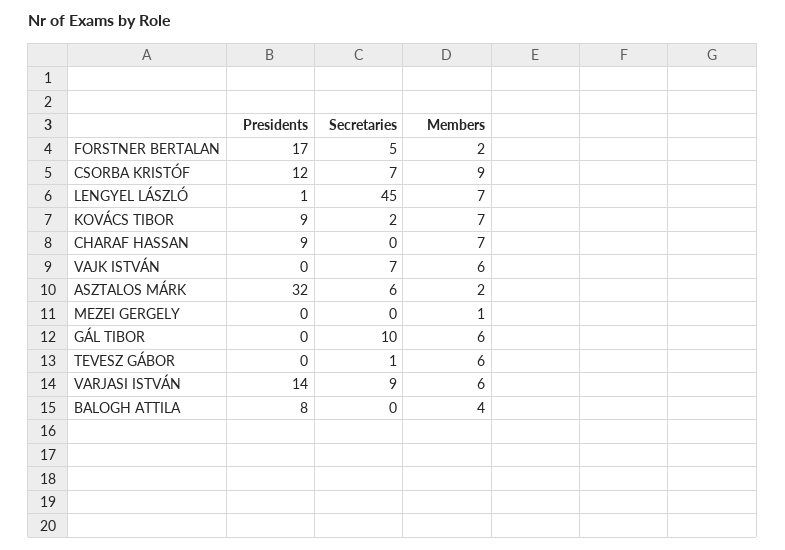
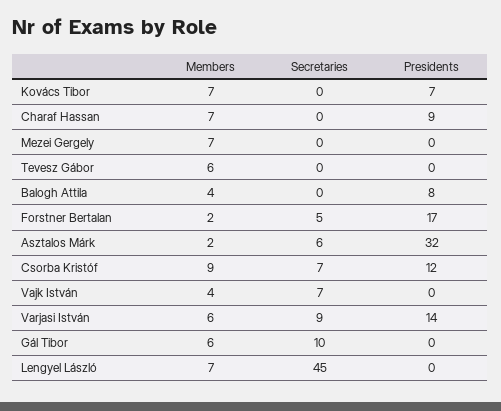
  {
    "Presidents": {
      "FORSTNER BERTALAN": 17,
      "CSORBA KRISTÓF": 12,
-     "LENGYEL LÁSZLÓ": 1,
+     "LENGYEL LÁSZLÓ": 0,
-     "KOVÁCS TIBOR": 9,
+     "KOVÁCS TIBOR": 7,
      "CHARAF HASSAN": 9,
      "VAJK ISTVÁN": 0,
      "ASZTALOS MÁRK": 32,
      "MEZEI GERGELY": 0,
      "GÁL TIBOR": 0,
      "TEVESZ GÁBOR": 0,
      "VARJASI ISTVÁN": 14,
      "BALOGH ATTILA": 8
    },
    "Secretaries": {
      "FORSTNER BERTALAN": 5,
      "CSORBA KRISTÓF": 7,
      "LENGYEL LÁSZLÓ": 45,
-     "KOVÁCS TIBOR": 2,
+     "KOVÁCS TIBOR": 0,
      "CHARAF HASSAN": 0,
      "VAJK ISTVÁN": 7,
      "ASZTALOS MÁRK": 6,
      "MEZEI GERGELY": 0,
      "GÁL TIBOR": 10,
-     "TEVESZ GÁBOR": 1,
+     "TEVESZ GÁBOR": 0,
      "VARJASI ISTVÁN": 9,
      "BALOGH ATTILA": 0
    },
    "Members": {
      "FORSTNER BERTALAN": 2,
      "CSORBA KRISTÓF": 9,
      "LENGYEL LÁSZLÓ": 7,
      "KOVÁCS TIBOR": 7,
      "CHARAF HASSAN": 7,
-     "VAJK ISTVÁN": 6,
+     "VAJK ISTVÁN": 4,
      "ASZTALOS MÁRK": 2,
-     "MEZEI GERGELY": 1,
+     "MEZEI GERGELY": 7,
      "GÁL TIBOR": 6,
      "TEVESZ GÁBOR": 6,
      "VARJASI ISTVÁN": 6,
      "BALOGH ATTILA": 4
    }
  }

